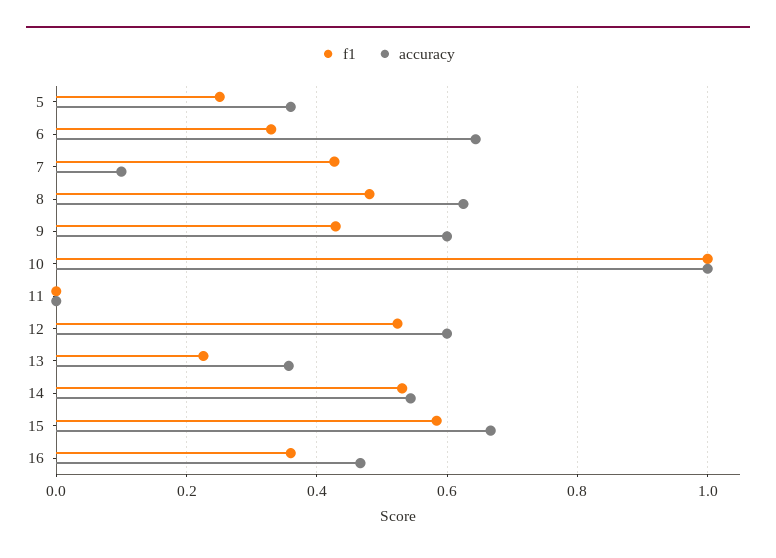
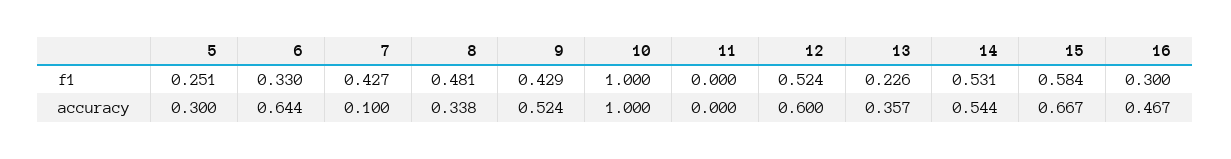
  {
    "f1": {
      "5": 0.251,
      "6": 0.33,
      "7": 0.427,
      "8": 0.481,
      "9": 0.429,
      "10": 1,
      "11": 0,
      "12": 0.524,
      "13": 0.226,
      "14": 0.531,
      "15": 0.584,
-     "16": 0.36
+     "16": 0.3
    },
    "accuracy": {
-     "5": 0.36,
+     "5": 0.3,
      "6": 0.644,
      "7": 0.1,
-     "8": 0.62,
+     "8": 0.338,
-     "9": 0.6,
+     "9": 0.524,
      "10": 1,
      "11": 0,
      "12": 0.6,
      "13": 0.357,
      "14": 0.544,
      "15": 0.667,
      "16": 0.467
    }
  }

